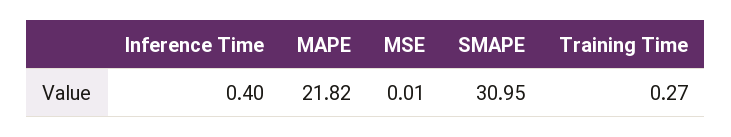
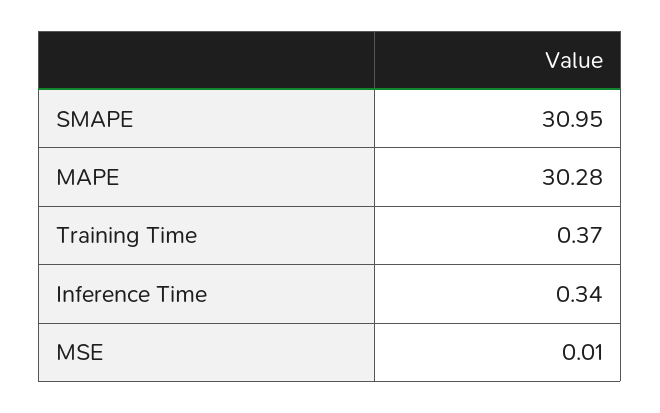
  {
-   "Inference Time": 0.4,
+   "Inference Time": 0.34,
-   "MAPE": 21.82,
+   "MAPE": 30.28,
    "MSE": 0.01,
    "SMAPE": 30.95,
-   "Training Time": 0.27
+   "Training Time": 0.37
  }

